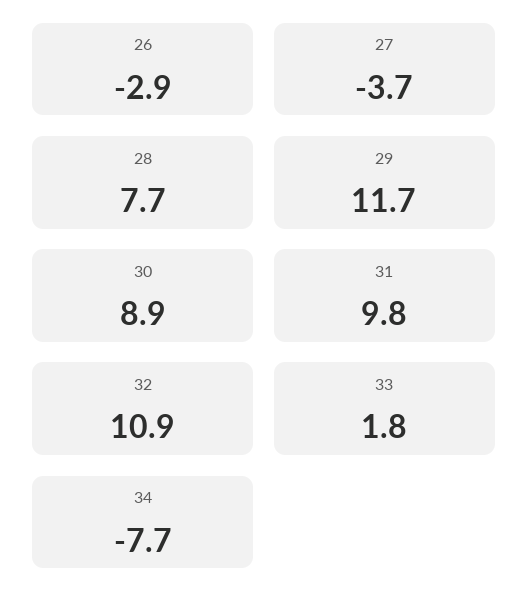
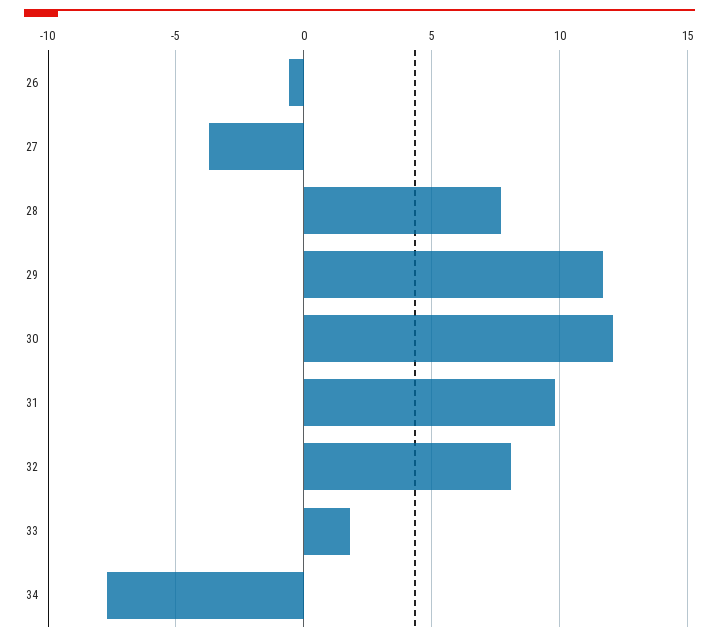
  {
-   "26": -2.9,
+   "26": -0.5,
    "27": -3.7,
    "28": 7.7,
    "29": 11.7,
-   "30": 8.9,
+   "30": 12,
    "31": 9.8,
-   "32": 10.9,
+   "32": 8,
    "33": 1.8,
    "34": -7.7
  }

